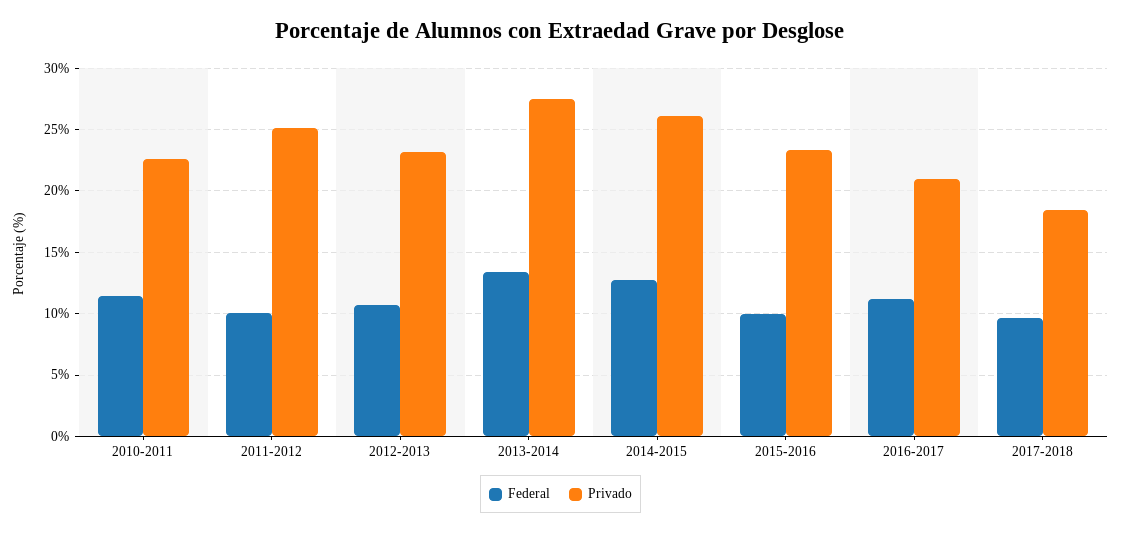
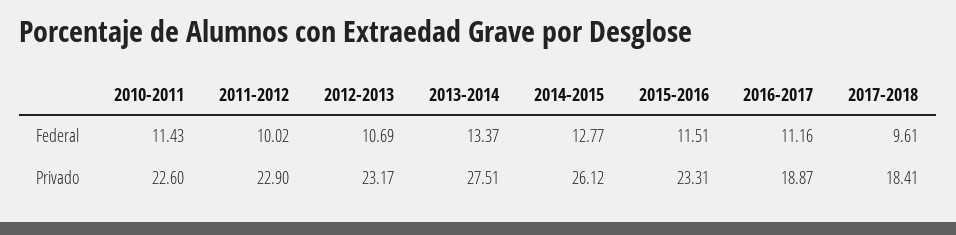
  {
    "Federal": {
      "2010-2011": 11.43,
      "2011-2012": 10.02,
      "2012-2013": 10.69,
      "2013-2014": 13.37,
      "2014-2015": 12.77,
-     "2015-2016": 10,
+     "2015-2016": 11.51,
      "2016-2017": 11.16,
      "2017-2018": 9.61
    },
    "Privado": {
      "2010-2011": 22.6,
-     "2011-2012": 25,
+     "2011-2012": 22.9,
      "2012-2013": 23.17,
      "2013-2014": 27.51,
      "2014-2015": 26.12,
      "2015-2016": 23.31,
-     "2016-2017": 21,
+     "2016-2017": 18.87,
      "2017-2018": 18.41
    }
  }

